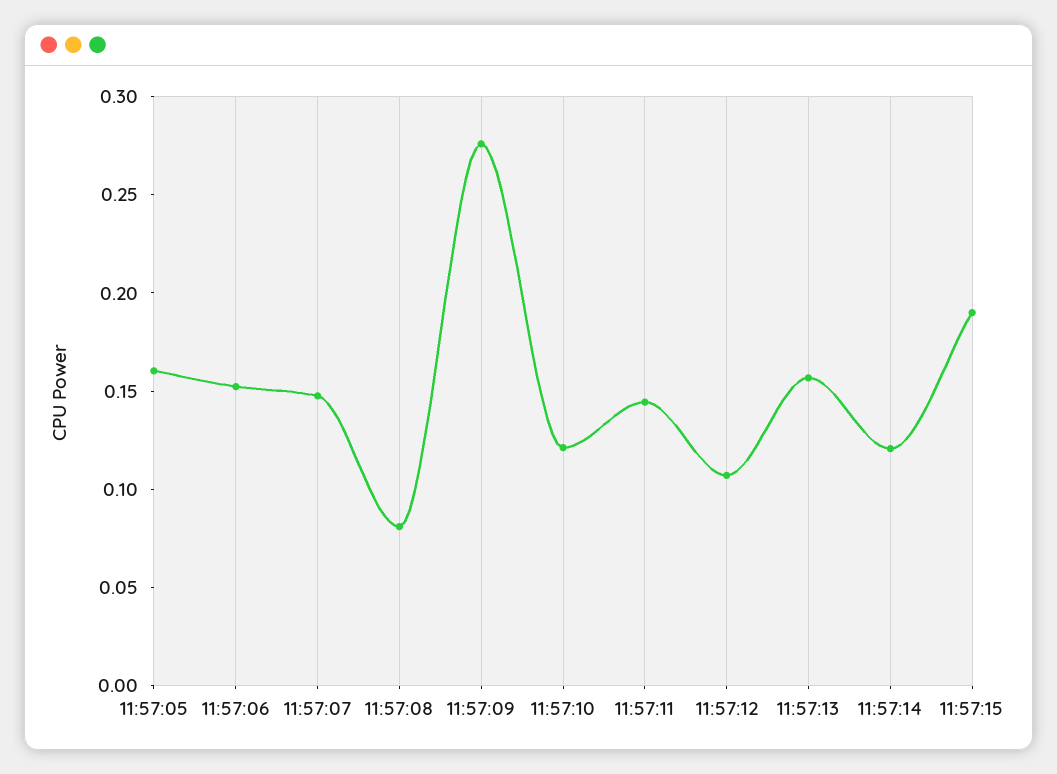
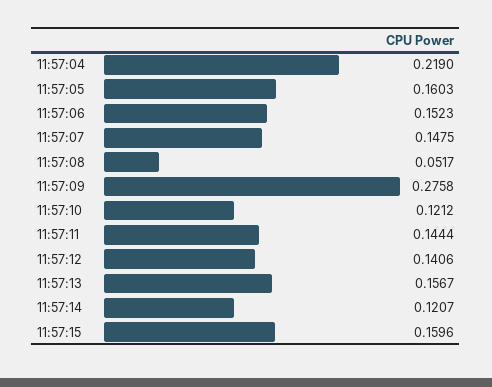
  {
    "11:57:05": 0.1603,
    "11:57:06": 0.1523,
    "11:57:07": 0.1475,
-   "11:57:08": 0.08,
+   "11:57:08": 0.0517,
    "11:57:09": 0.2758,
    "11:57:10": 0.1212,
    "11:57:11": 0.1444,
-   "11:57:12": 0.11,
+   "11:57:12": 0.1406,
    "11:57:13": 0.1567,
    "11:57:14": 0.1207,
-   "11:57:15": 0.19
+   "11:57:15": 0.1596,
+   "11:57:04": 0.219
  }

